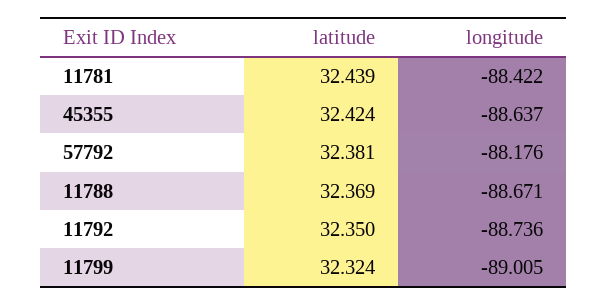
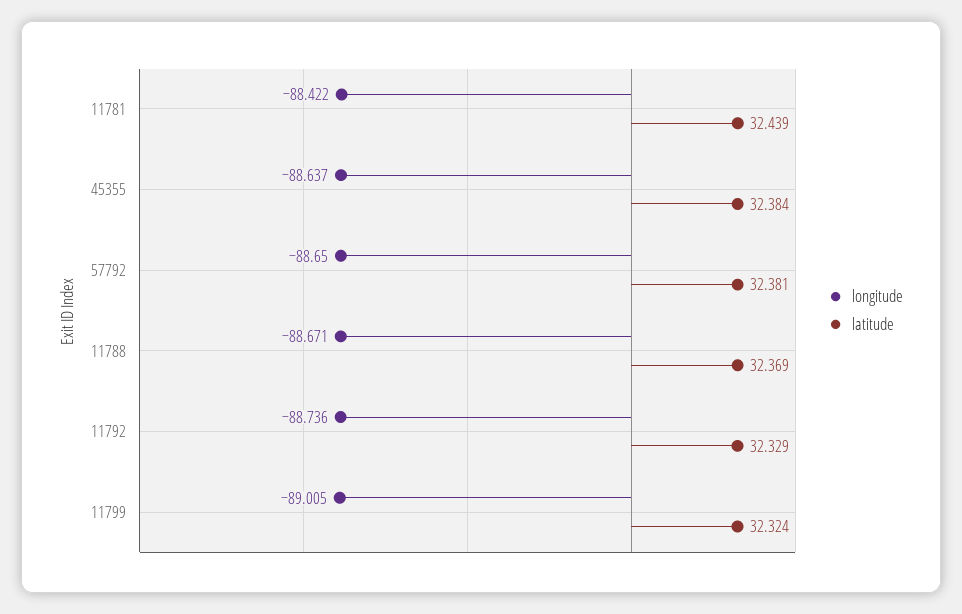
  {
    "latitude": {
      "11781": 32.439,
-     "45355": 32.424,
+     "45355": 32.384,
      "57792": 32.381,
      "11788": 32.369,
-     "11792": 32.35,
+     "11792": 32.329,
      "11799": 32.324
    },
    "longitude": {
      "11781": -88.422,
      "45355": -88.637,
-     "57792": -88.176,
+     "57792": -88.65,
      "11788": -88.671,
      "11792": -88.736,
      "11799": -89.005
    }
  }

